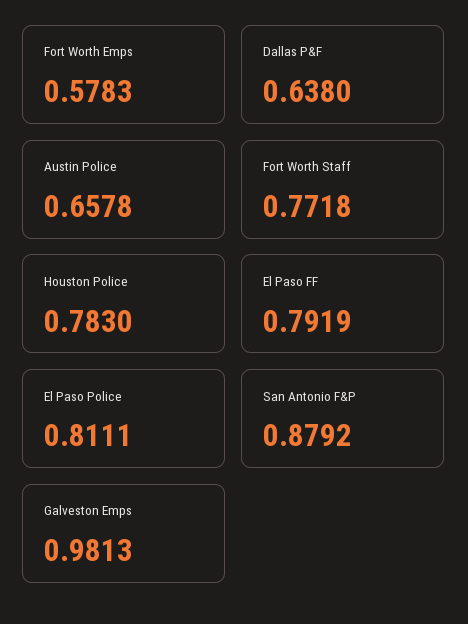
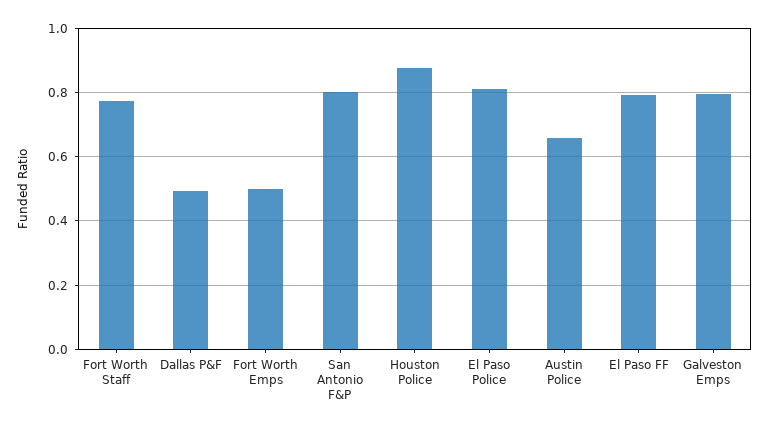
  {
-   "Fort Worth Emps": 0.5783,
+   "Fort Worth Emps": 0.5,
-   "Dallas P&F": 0.638,
+   "Dallas P&F": 0.5,
    "Austin Police": 0.6578,
    "Fort Worth Staff": 0.7718,
-   "Houston Police": 0.783,
+   "Houston Police": 0.88,
    "El Paso FF": 0.7919,
    "El Paso Police": 0.8111,
-   "San Antonio F&P": 0.8792,
+   "San Antonio F&P": 0.8,
-   "Galveston Emps": 0.9813
+   "Galveston Emps": 0.8
  }

